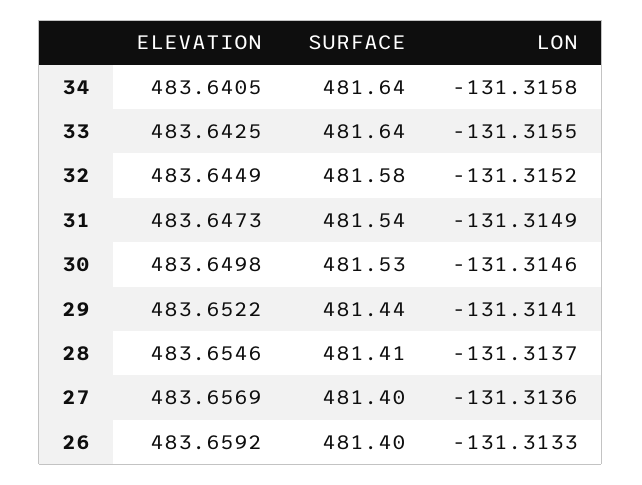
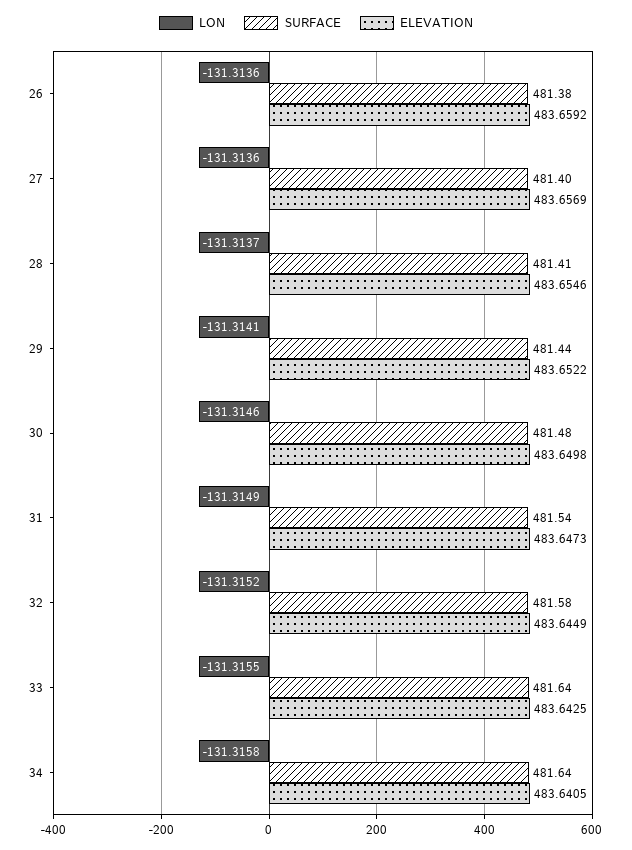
  {
    "ELEVATION": {
      "34": 483.6405,
      "33": 483.6425,
      "32": 483.6449,
      "31": 483.6473,
      "30": 483.6498,
      "29": 483.6522,
      "28": 483.6546,
      "27": 483.6569,
      "26": 483.6592
    },
    "SURFACE": {
      "34": 481.64,
      "33": 481.64,
      "32": 481.58,
      "31": 481.54,
-     "30": 481.53,
+     "30": 481.48,
      "29": 481.44,
      "28": 481.41,
      "27": 481.4,
-     "26": 481.4
+     "26": 481.38
    },
    "LON": {
      "34": -131.3158,
      "33": -131.3155,
      "32": -131.3152,
      "31": -131.3149,
      "30": -131.3146,
      "29": -131.3141,
      "28": -131.3137,
      "27": -131.3136,
-     "26": -131.3133
+     "26": -131.3136
    }
  }

